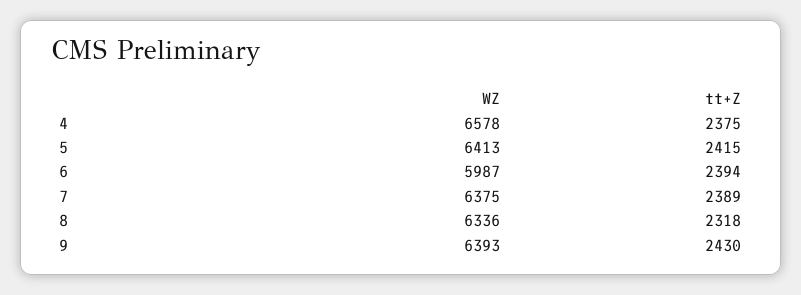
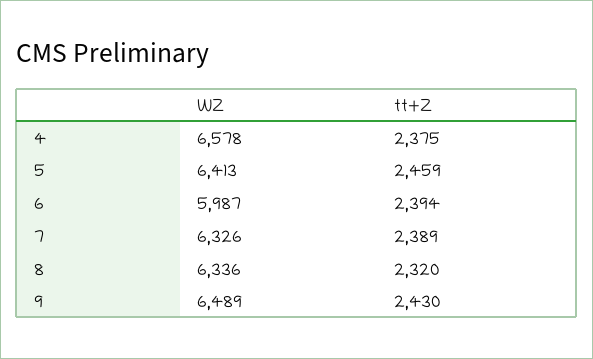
  {
    "WZ": {
      "4": 6578,
      "5": 6413,
      "6": 5987,
-     "7": 6375,
+     "7": 6326,
      "8": 6336,
-     "9": 6393
+     "9": 6489
    },
    "tt+Z": {
      "4": 2375,
-     "5": 2415,
+     "5": 2459,
      "6": 2394,
      "7": 2389,
-     "8": 2318,
+     "8": 2320,
      "9": 2430
    }
  }

